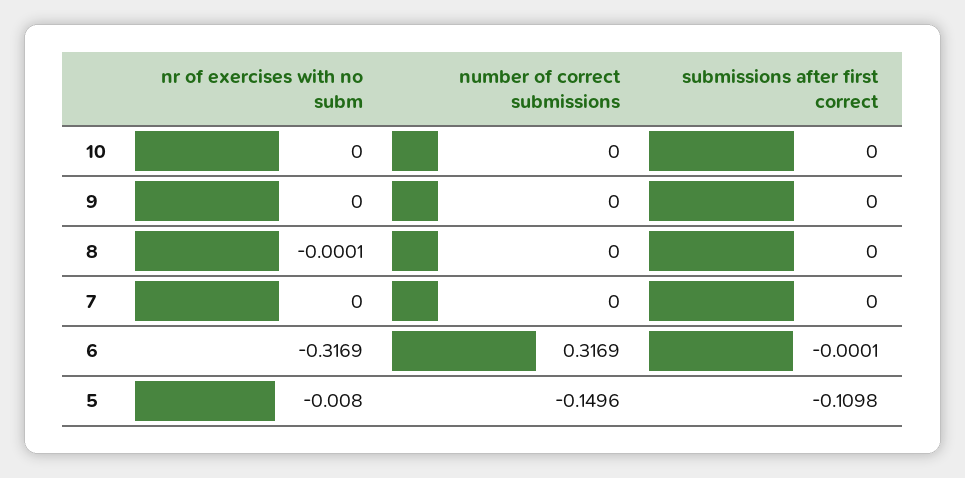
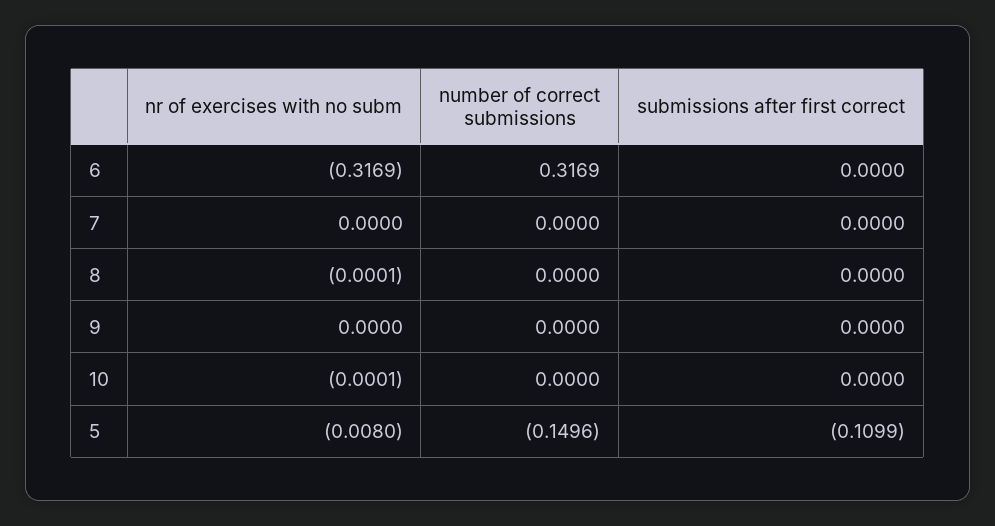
  {
    "nr of exercises with no subm": {
-     "10": 0,
+     "10": -0.0001,
      "9": 0,
      "8": -0.0001,
      "7": 0,
      "6": -0.3169,
      "5": -0.008
    },
    "number of correct submissions": {
      "10": 0,
      "9": 0,
      "8": 0,
      "7": 0,
      "6": 0.3169,
      "5": -0.1496
    },
    "submissions after first correct": {
      "10": 0,
      "9": 0,
      "8": 0,
      "7": 0,
-     "6": -0.0001,
+     "6": 0,
-     "5": -0.1098
+     "5": -0.1099
    }
  }

